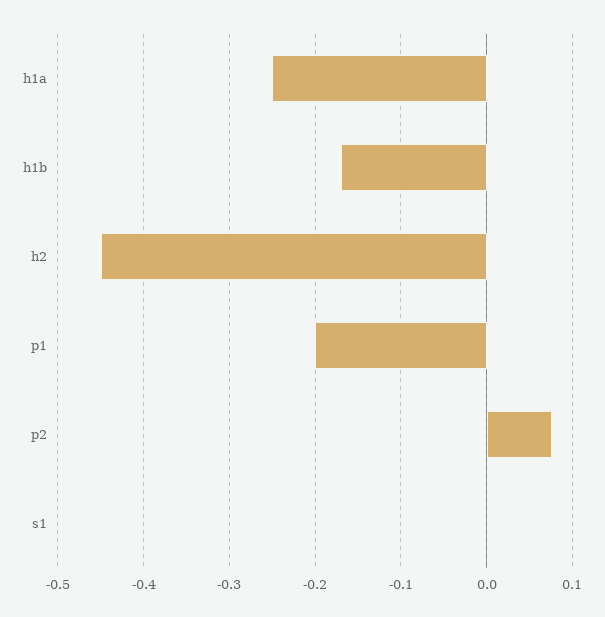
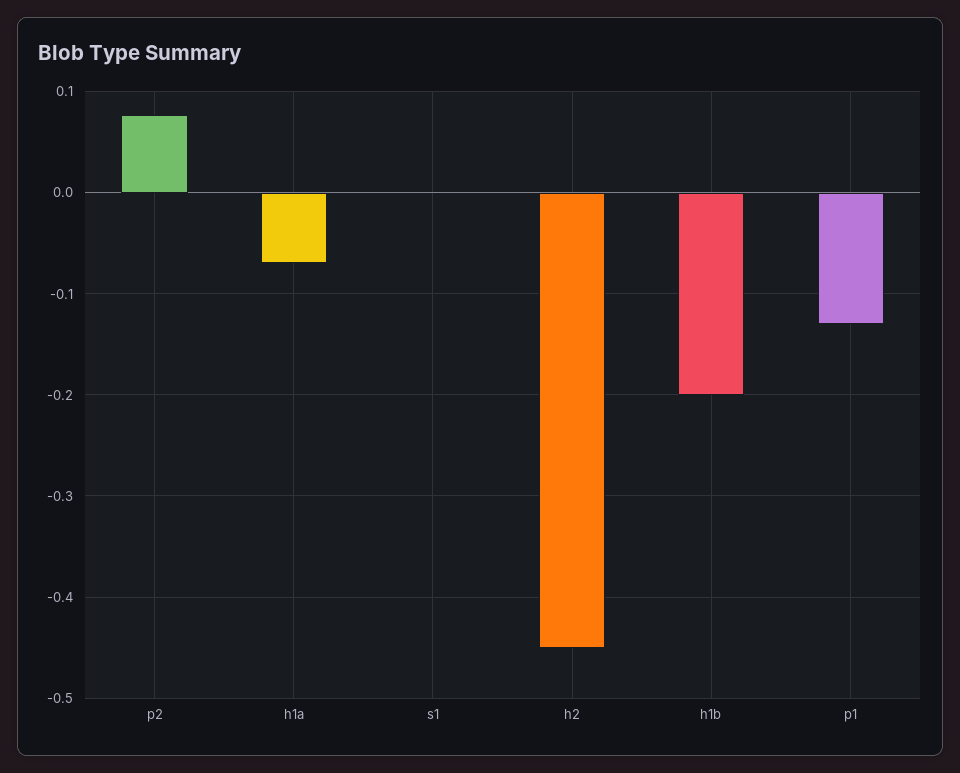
  {
-   "h1a": -0.25,
+   "h1a": -0.07,
-   "h1b": -0.17,
+   "h1b": -0.2,
    "h2": -0.45,
-   "p1": -0.2,
+   "p1": -0.13,
    "p2": 0.08,
    "s1": 0
  }

